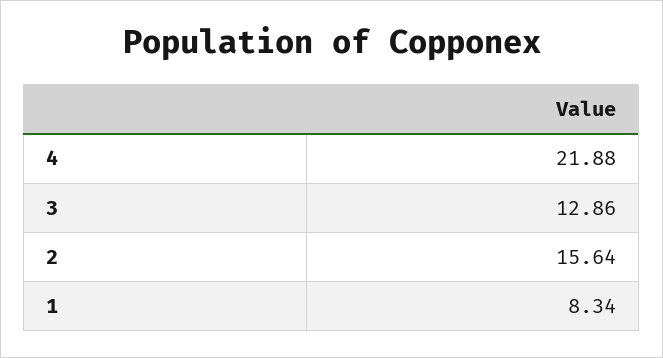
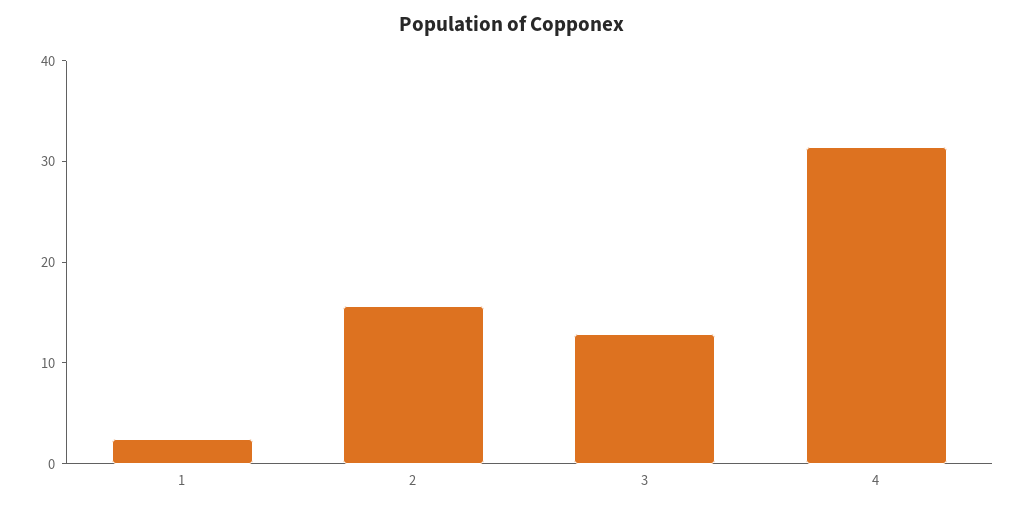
  {
-   "4": 21.88,
+   "4": 32,
    "3": 12.86,
    "2": 15.64,
-   "1": 8.34
+   "1": 2
  }

